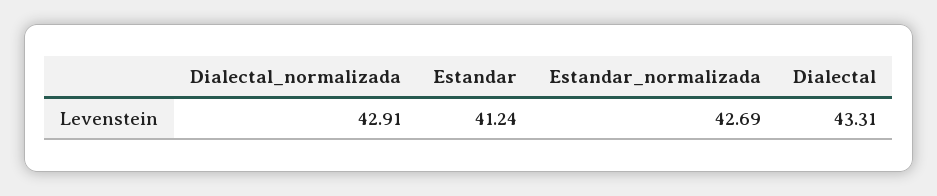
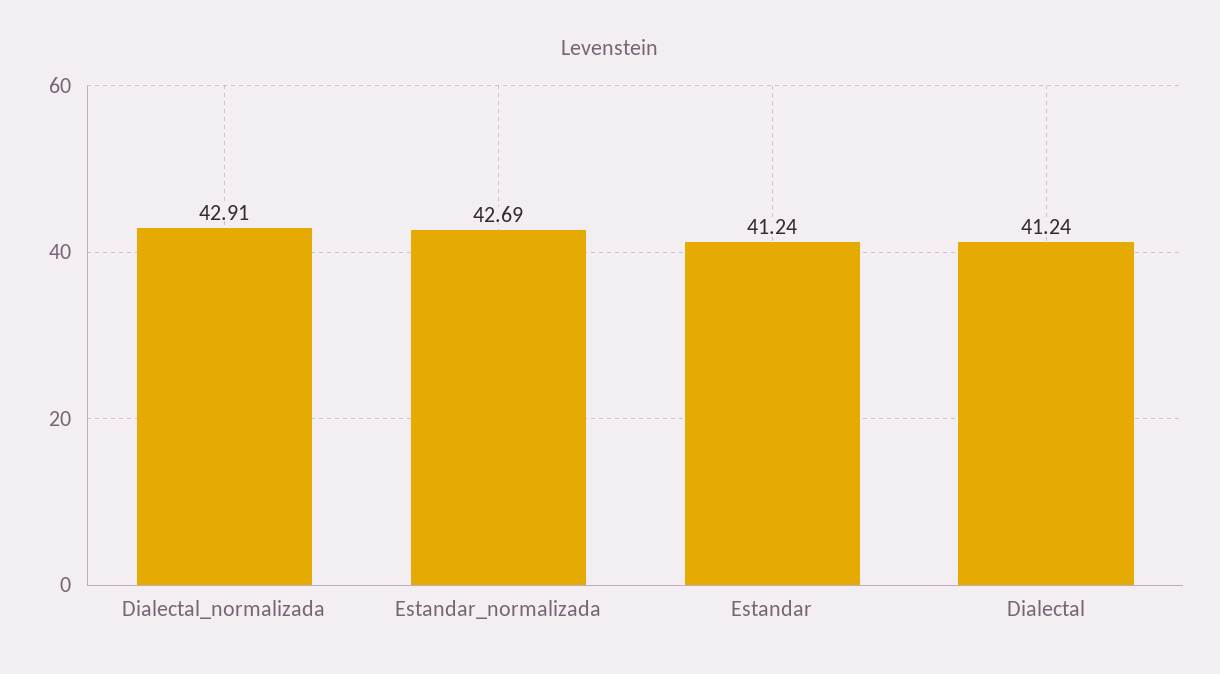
  {
    "Dialectal_normalizada": 42.91,
    "Estandar": 41.24,
    "Estandar_normalizada": 42.69,
-   "Dialectal": 43.31
+   "Dialectal": 41.24
  }

